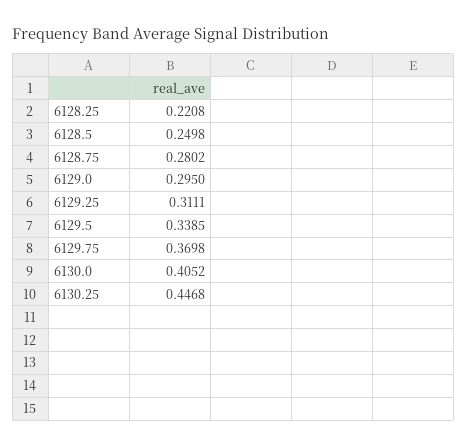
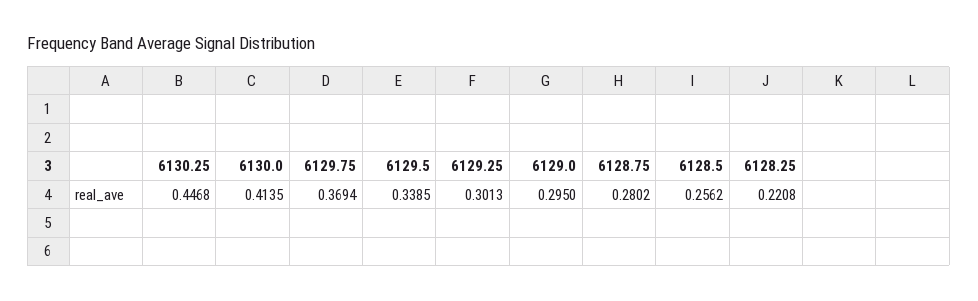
  {
    "6128.25": 0.2208,
-   "6128.5": 0.2498,
+   "6128.5": 0.2562,
    "6128.75": 0.2802,
    "6129.0": 0.295,
-   "6129.25": 0.3111,
+   "6129.25": 0.3013,
    "6129.5": 0.3385,
-   "6129.75": 0.3698,
+   "6129.75": 0.3694,
-   "6130.0": 0.4052,
+   "6130.0": 0.4135,
    "6130.25": 0.4468
  }

